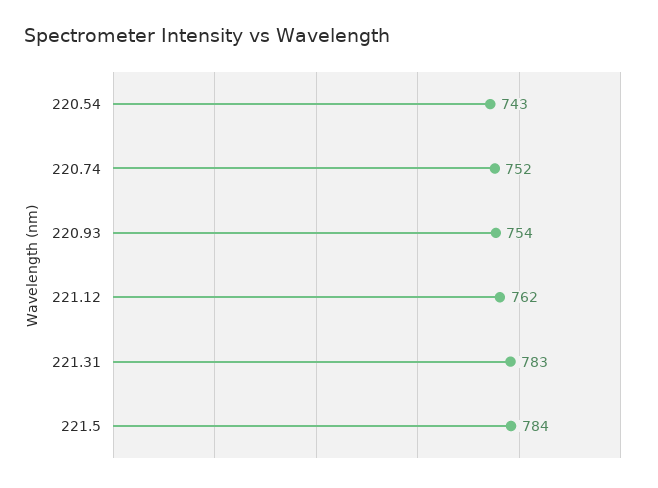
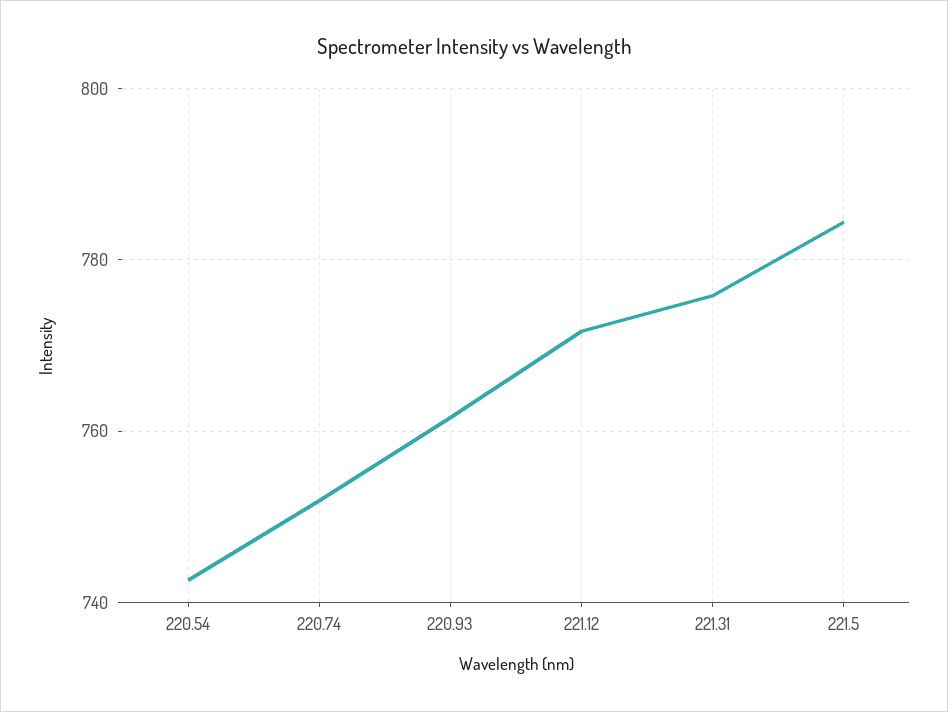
  {
    "220.54": 743,
    "220.74": 752,
-   "220.93": 754,
+   "220.93": 762,
-   "221.12": 762,
+   "221.12": 772,
-   "221.31": 783,
+   "221.31": 776,
    "221.5": 784
  }

